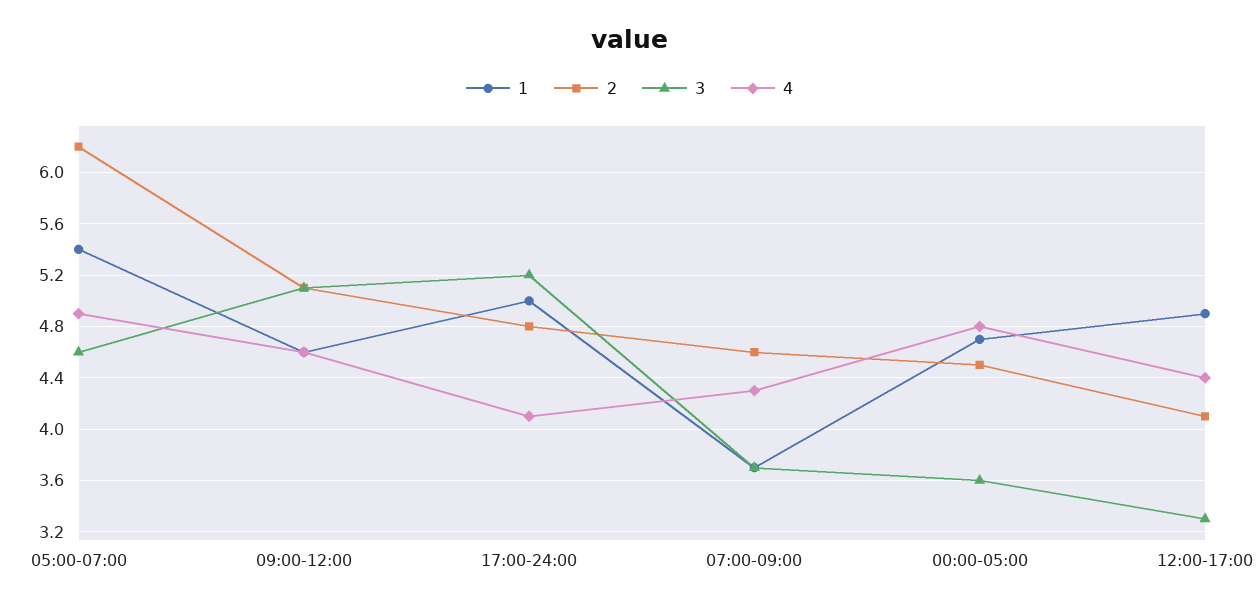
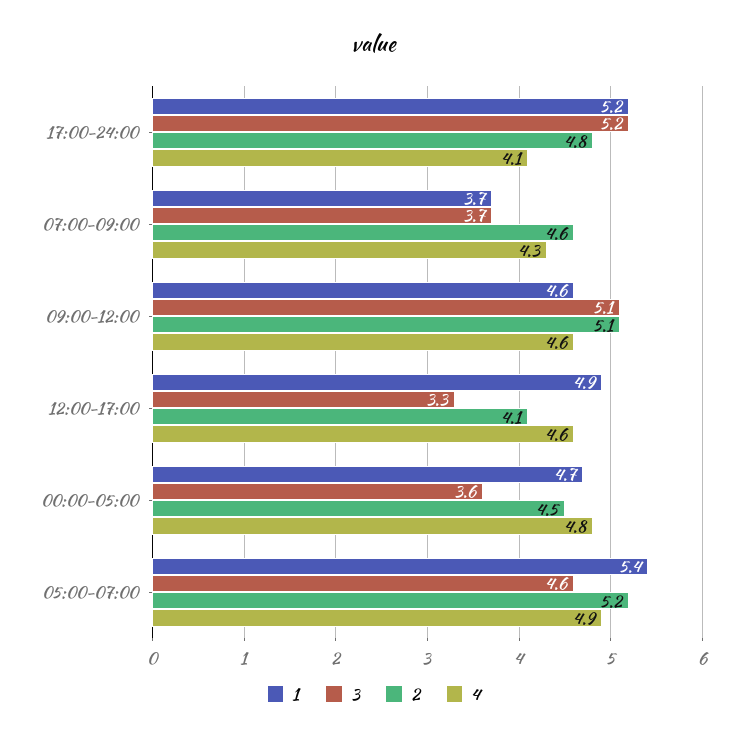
  {
    "1": {
      "05:00-07:00": 5.4,
      "09:00-12:00": 4.6,
-     "17:00-24:00": 5,
+     "17:00-24:00": 5.2,
      "07:00-09:00": 3.7,
      "00:00-05:00": 4.7,
      "12:00-17:00": 4.9
    },
    "2": {
-     "05:00-07:00": 6.2,
+     "05:00-07:00": 5.2,
      "09:00-12:00": 5.1,
      "17:00-24:00": 4.8,
      "07:00-09:00": 4.6,
      "00:00-05:00": 4.5,
      "12:00-17:00": 4.1
    },
    "3": {
      "05:00-07:00": 4.6,
      "09:00-12:00": 5.1,
      "17:00-24:00": 5.2,
      "07:00-09:00": 3.7,
      "00:00-05:00": 3.6,
      "12:00-17:00": 3.3
    },
    "4": {
      "05:00-07:00": 4.9,
      "09:00-12:00": 4.6,
      "17:00-24:00": 4.1,
      "07:00-09:00": 4.3,
      "00:00-05:00": 4.8,
-     "12:00-17:00": 4.4
+     "12:00-17:00": 4.6
    }
  }

